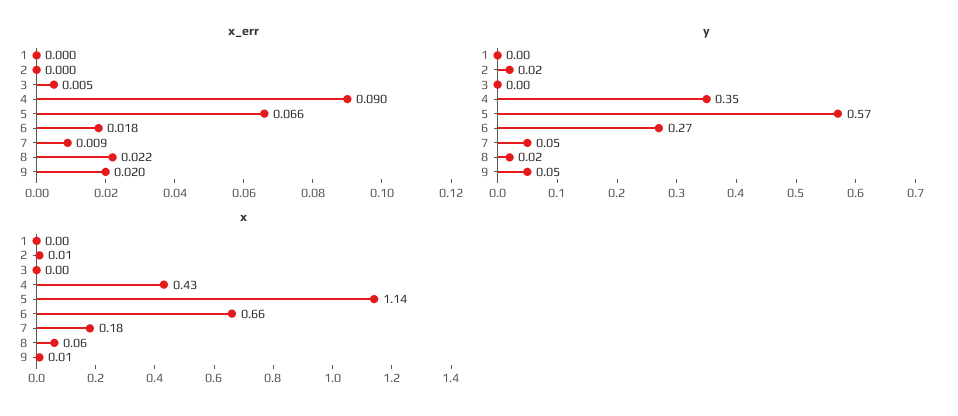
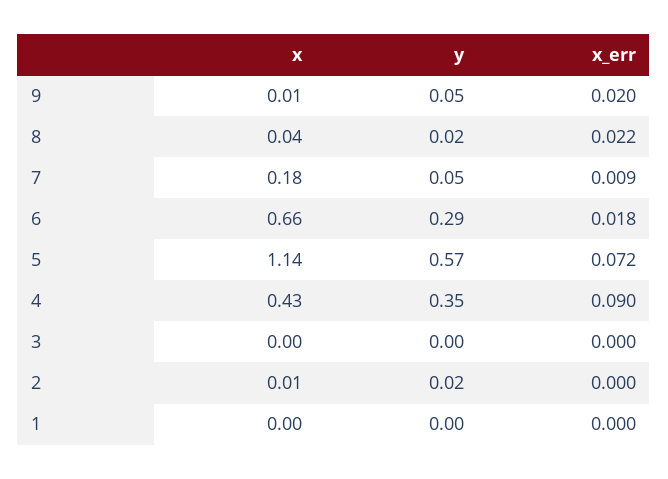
  {
    "x_err": {
      "1": 0,
      "2": 0,
-     "3": 0.005,
+     "3": 0,
      "4": 0.09,
-     "5": 0.066,
+     "5": 0.072,
      "6": 0.018,
      "7": 0.009,
      "8": 0.022,
      "9": 0.02
    },
    "y": {
      "1": 0,
      "2": 0.02,
      "3": 0,
      "4": 0.35,
      "5": 0.57,
-     "6": 0.27,
+     "6": 0.29,
      "7": 0.05,
      "8": 0.02,
      "9": 0.05
    },
    "x": {
      "1": 0,
      "2": 0.01,
      "3": 0,
      "4": 0.43,
      "5": 1.14,
      "6": 0.66,
      "7": 0.18,
-     "8": 0.06,
+     "8": 0.04,
      "9": 0.01
    }
  }

